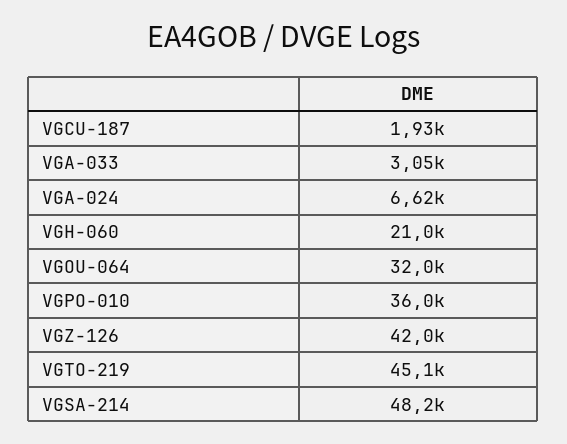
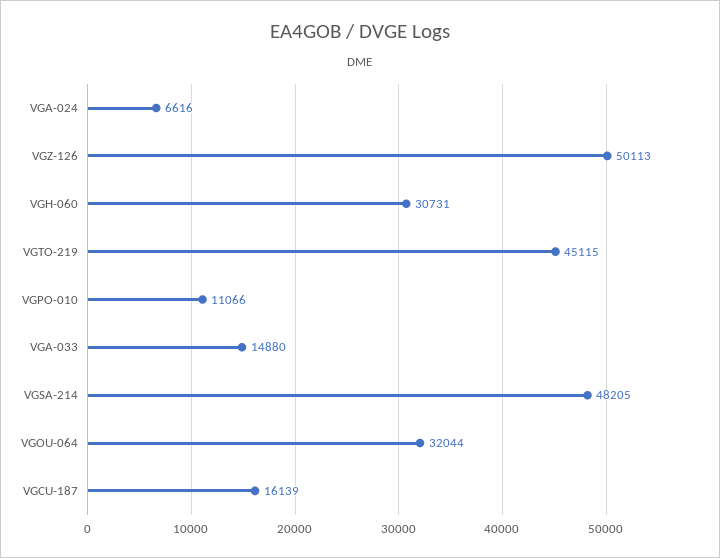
  {
-   "VGCU-187": 1930,
+   "VGCU-187": 16139,
-   "VGA-033": 3050,
+   "VGA-033": 14880,
    "VGA-024": 6616,
-   "VGH-060": 21000,
+   "VGH-060": 30731,
    "VGOU-064": 32044,
-   "VGPO-010": 36000,
+   "VGPO-010": 11066,
-   "VGZ-126": 42000,
+   "VGZ-126": 50113,
    "VGTO-219": 45115,
    "VGSA-214": 48205
  }

